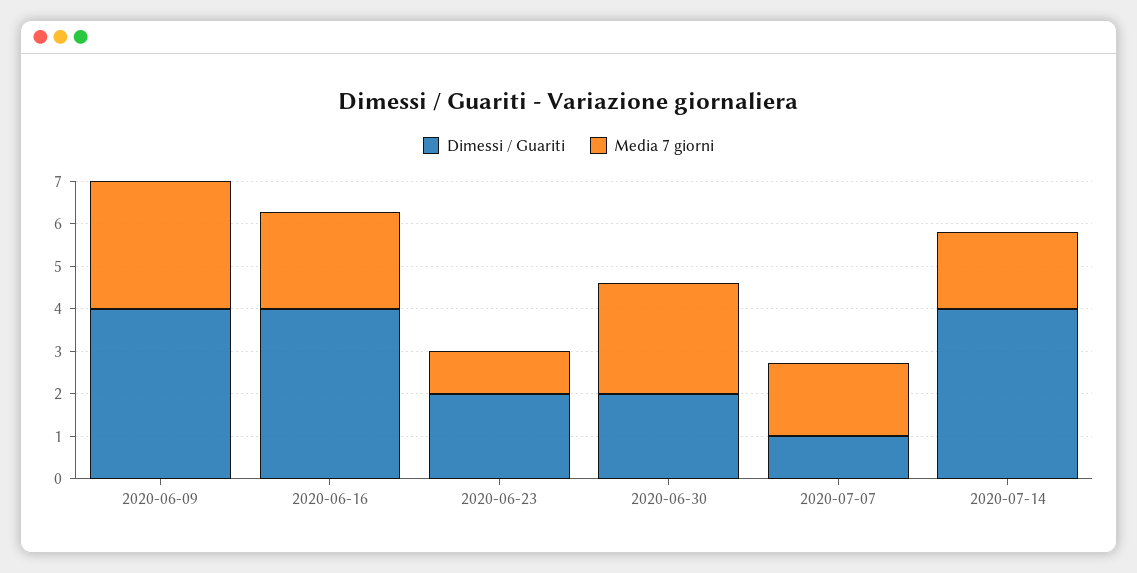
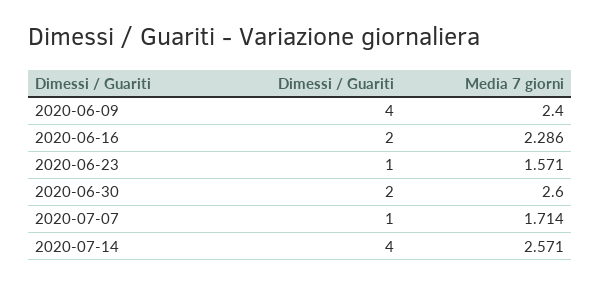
  {
    "Dimessi / Guariti": {
      "2020-06-09": 4,
-     "2020-06-16": 4,
+     "2020-06-16": 2,
-     "2020-06-23": 2,
+     "2020-06-23": 1,
      "2020-06-30": 2,
      "2020-07-07": 1,
      "2020-07-14": 4
    },
    "Media 7 giorni": {
-     "2020-06-09": 3,
+     "2020-06-09": 2.4,
      "2020-06-16": 2.286,
-     "2020-06-23": 1,
+     "2020-06-23": 1.571,
      "2020-06-30": 2.6,
      "2020-07-07": 1.714,
-     "2020-07-14": 1.8
+     "2020-07-14": 2.571
    }
  }

